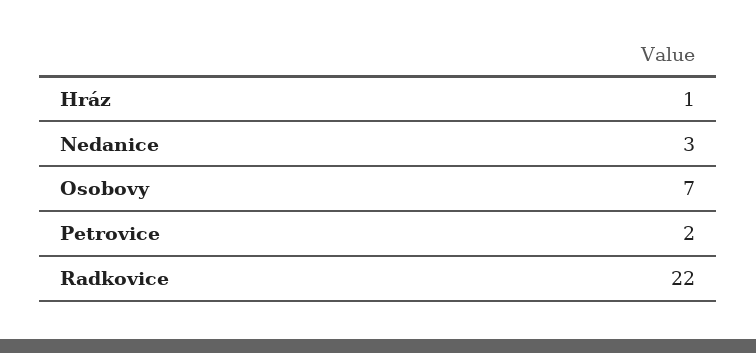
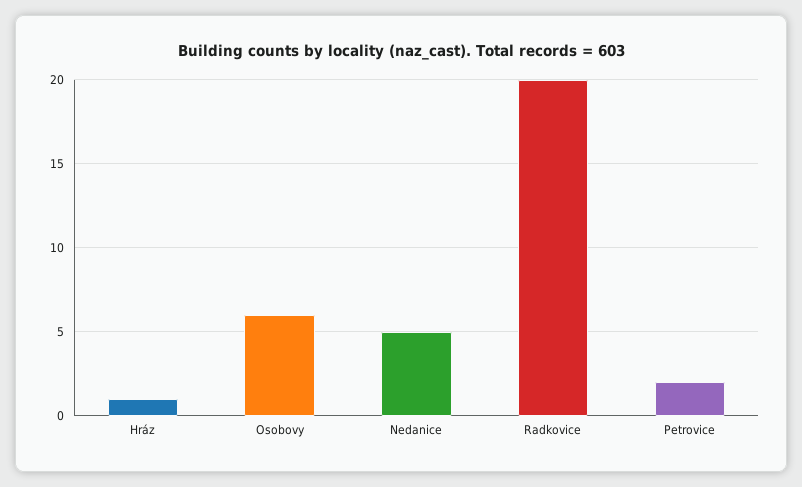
  {
    "Hráz": 1,
-   "Nedanice": 3,
+   "Nedanice": 5,
-   "Osobovy": 7,
+   "Osobovy": 6,
    "Petrovice": 2,
-   "Radkovice": 22
+   "Radkovice": 20
  }

